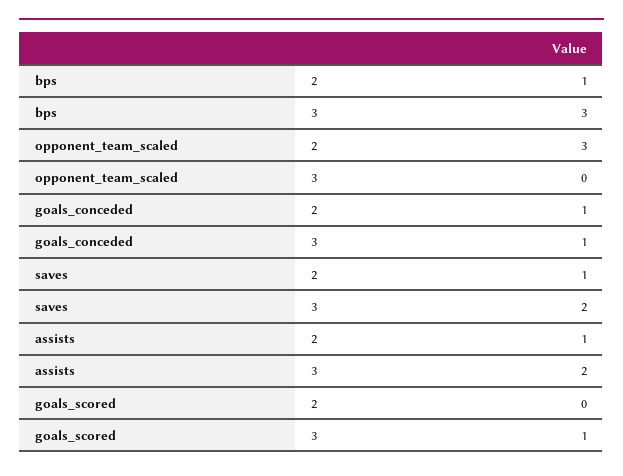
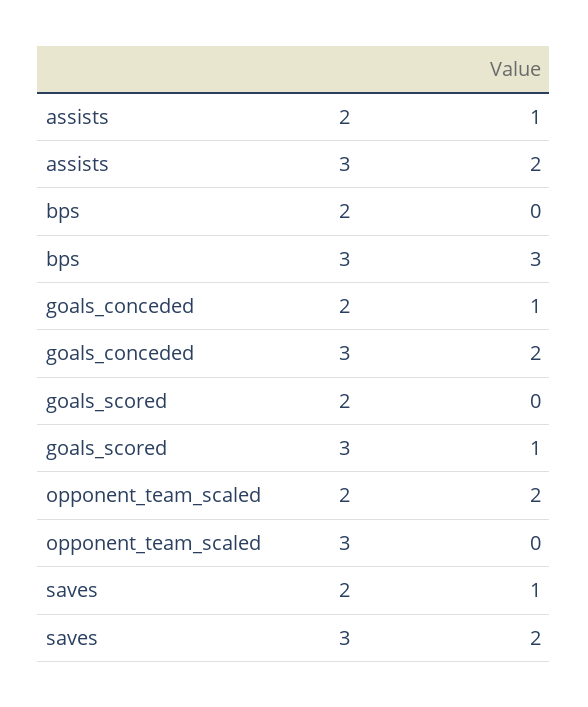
  {
    "bps": {
-     "2": 1,
+     "2": 0,
      "3": 3
    },
    "opponent_team_scaled": {
-     "2": 3,
+     "2": 2,
      "3": 0
    },
    "goals_conceded": {
      "2": 1,
-     "3": 1
+     "3": 2
    },
    "saves": {
      "2": 1,
      "3": 2
    },
    "assists": {
      "2": 1,
      "3": 2
    },
    "goals_scored": {
      "2": 0,
      "3": 1
    }
  }

